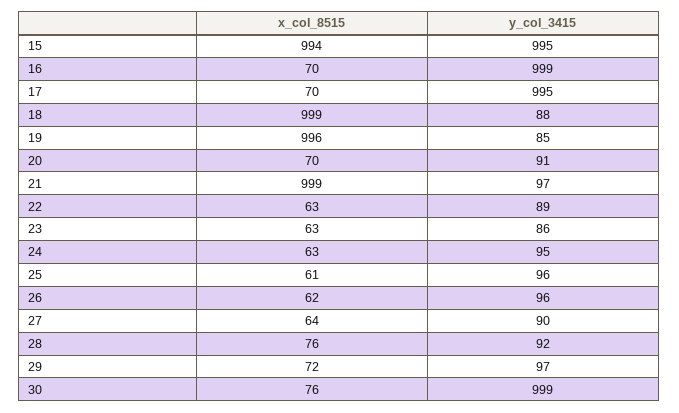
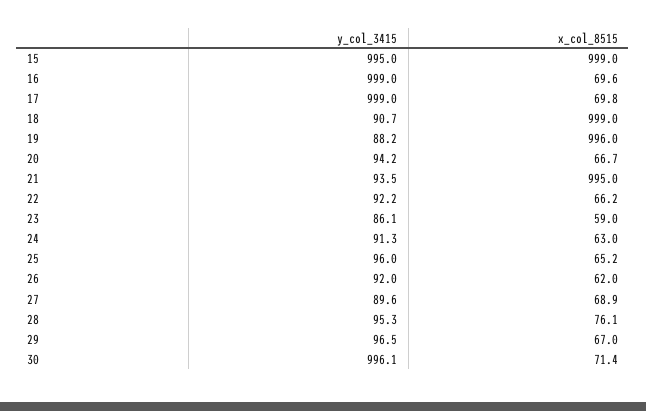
  {
    "x_col_8515": {
-     "15": 994,
+     "15": 999,
      "16": 69.6,
      "17": 69.8,
      "18": 999,
      "19": 996,
-     "20": 70,
+     "20": 66.7,
-     "21": 999,
+     "21": 995,
-     "22": 63,
+     "22": 66.2,
-     "23": 63,
+     "23": 59,
      "24": 63,
-     "25": 61,
+     "25": 65.2,
      "26": 62,
-     "27": 64,
+     "27": 68.9,
      "28": 76.1,
-     "29": 72,
+     "29": 67,
-     "30": 76
+     "30": 71.4
    },
    "y_col_3415": {
      "15": 995,
      "16": 999,
-     "17": 995,
+     "17": 999,
-     "18": 88,
+     "18": 90.7,
-     "19": 85,
+     "19": 88.2,
-     "20": 91,
+     "20": 94.2,
-     "21": 97,
+     "21": 93.5,
-     "22": 89,
+     "22": 92.2,
      "23": 86.1,
-     "24": 95,
+     "24": 91.3,
      "25": 96,
-     "26": 96,
+     "26": 92,
      "27": 89.6,
-     "28": 92,
+     "28": 95.3,
      "29": 96.5,
-     "30": 999
+     "30": 996.1
    }
  }

